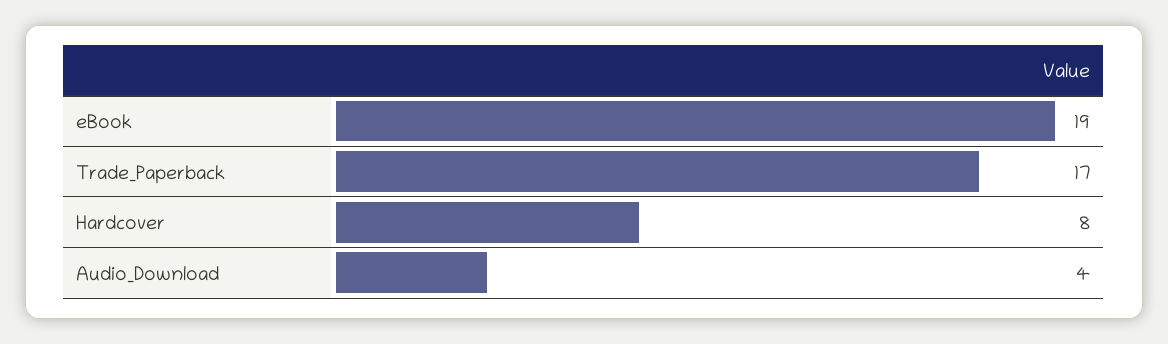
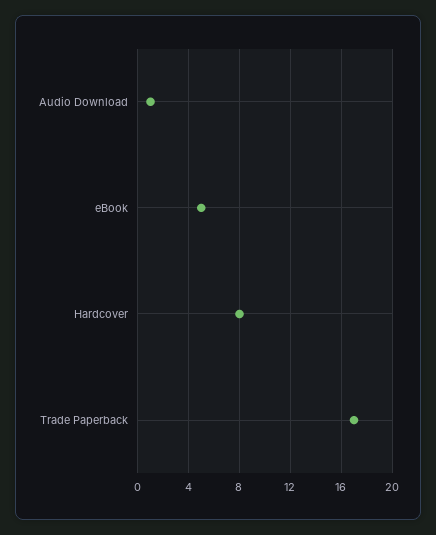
  {
-   "eBook": 19,
+   "eBook": 5,
    "Trade_Paperback": 17,
    "Hardcover": 8,
-   "Audio_Download": 4
+   "Audio_Download": 1
  }

